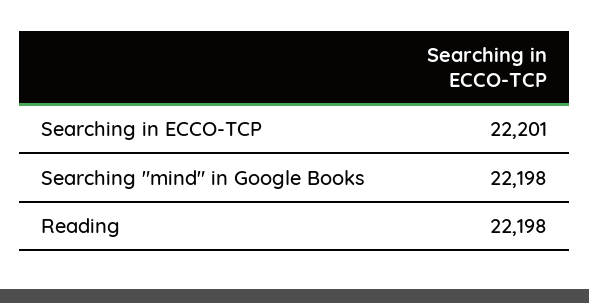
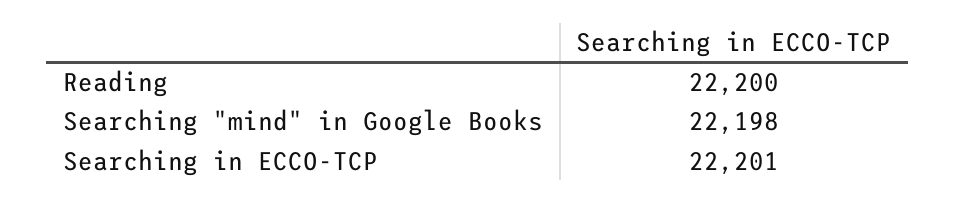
  {
    "Searching in ECCO-TCP": 22201,
    "Searching \"mind\" in Google Books": 22198,
-   "Reading": 22198
+   "Reading": 22200
  }

